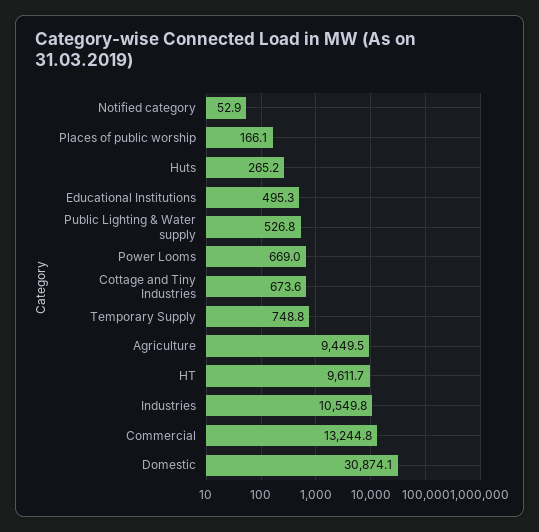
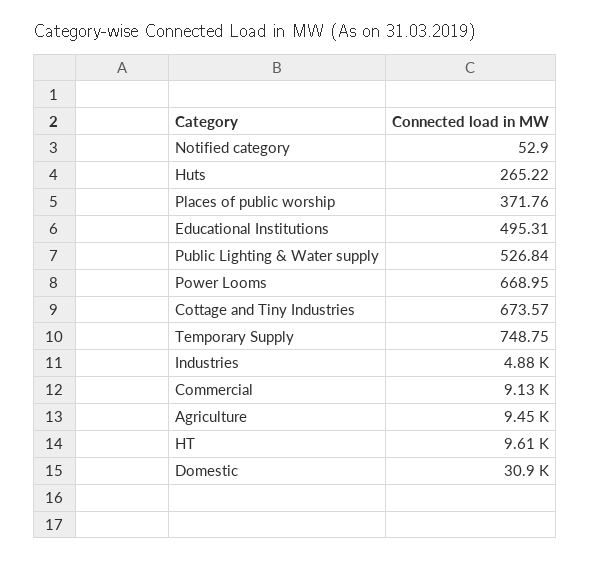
  {
    "Notified category": 52.9,
-   "Places of public worship": 166.1,
+   "Places of public worship": 371.76,
    "Huts": 265.22,
    "Educational Institutions": 495.31,
    "Public Lighting & Water supply": 526.84,
    "Power Looms": 668.95,
    "Cottage and Tiny Industries": 673.57,
    "Temporary Supply": 748.75,
    "Agriculture": 9449.5,
    "HT": 9611.7,
-   "Industries": 10549.8,
+   "Industries": 4880,
-   "Commercial": 13244.8,
+   "Commercial": 9130,
    "Domestic": 30874.1
  }

